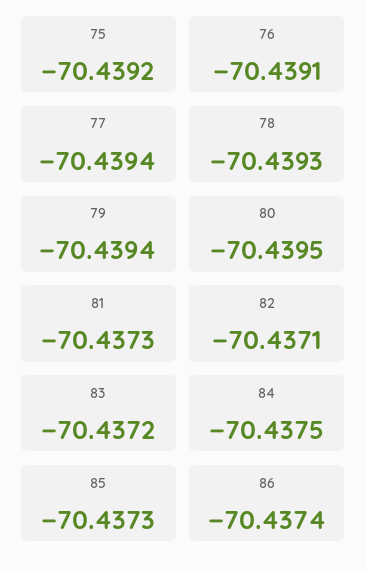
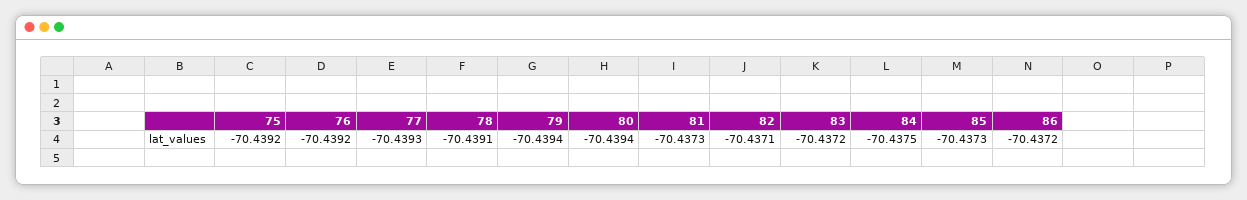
  {
    "75": -70.4392,
-   "76": -70.4391,
+   "76": -70.4392,
-   "77": -70.4394,
+   "77": -70.4393,
-   "78": -70.4393,
+   "78": -70.4391,
    "79": -70.4394,
-   "80": -70.4395,
+   "80": -70.4394,
    "81": -70.4373,
    "82": -70.4371,
    "83": -70.4372,
    "84": -70.4375,
    "85": -70.4373,
-   "86": -70.4374
+   "86": -70.4372
  }

